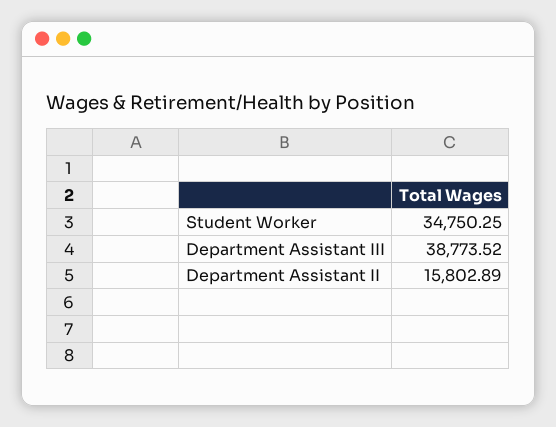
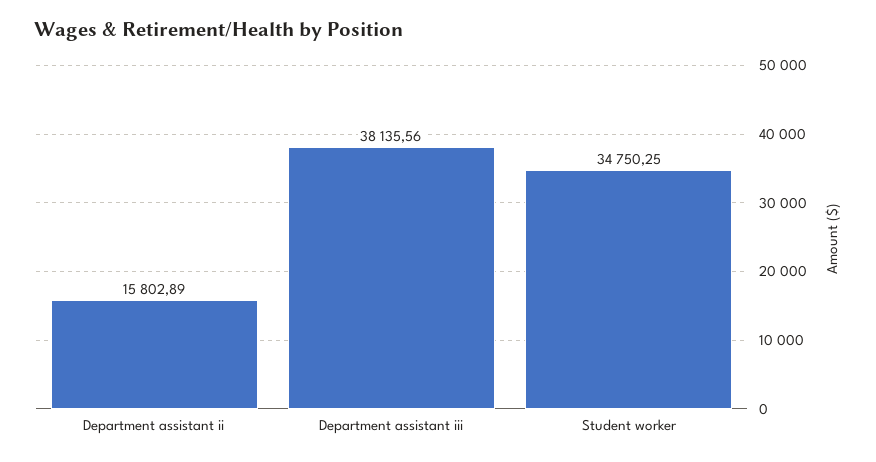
  {
    "Student Worker": 34750.25,
-   "Department Assistant III": 38773.52,
+   "Department Assistant III": 38135.56,
    "Department Assistant II": 15802.89
  }

